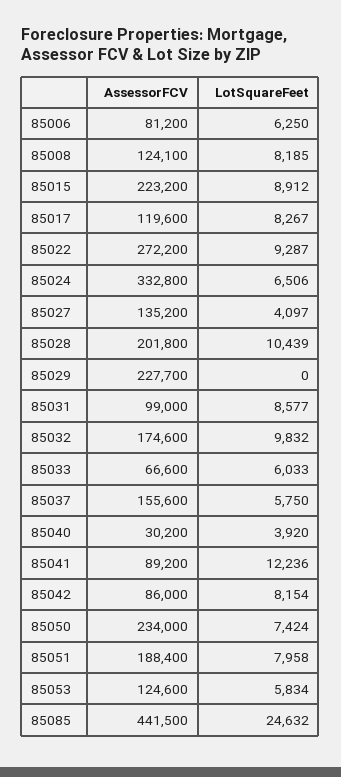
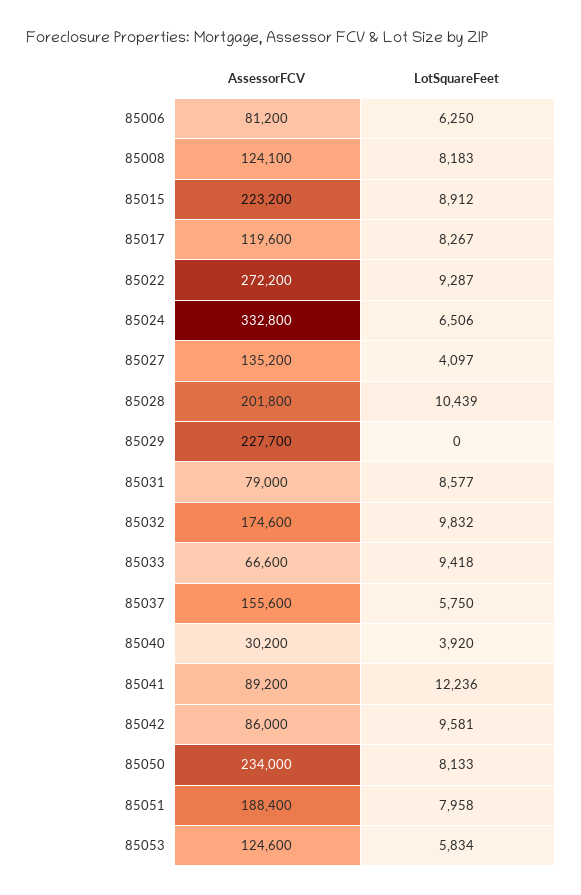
  {
    "AssessorFCV": {
      "85006": 81200,
      "85008": 124100,
      "85015": 223200,
      "85017": 119600,
      "85022": 272200,
      "85024": 332800,
      "85027": 135200,
      "85028": 201800,
      "85029": 227700,
-     "85031": 99000,
+     "85031": 79000,
      "85032": 174600,
      "85033": 66600,
      "85037": 155600,
      "85040": 30200,
      "85041": 89200,
      "85042": 86000,
      "85050": 234000,
      "85051": 188400,
-     "85053": 124600,
+     "85053": 124600
-     "85085": 441500
    },
    "LotSquareFeet": {
      "85006": 6250,
-     "85008": 8185,
+     "85008": 8183,
      "85015": 8912,
      "85017": 8267,
      "85022": 9287,
      "85024": 6506,
      "85027": 4097,
      "85028": 10439,
      "85029": 0,
      "85031": 8577,
      "85032": 9832,
-     "85033": 6033,
+     "85033": 9418,
      "85037": 5750,
      "85040": 3920,
      "85041": 12236,
-     "85042": 8154,
+     "85042": 9581,
-     "85050": 7424,
+     "85050": 8133,
      "85051": 7958,
-     "85053": 5834,
+     "85053": 5834
-     "85085": 24632
    }
  }

